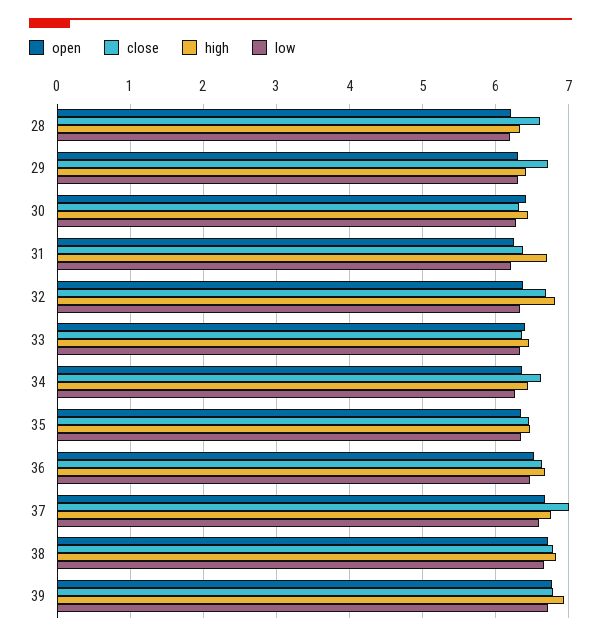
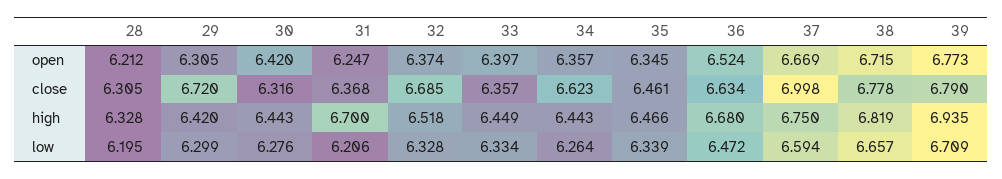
  {
    "open": {
      "28": 6.212,
      "29": 6.305,
      "30": 6.42,
      "31": 6.247,
      "32": 6.374,
      "33": 6.397,
      "34": 6.357,
      "35": 6.345,
      "36": 6.524,
      "37": 6.669,
      "38": 6.715,
      "39": 6.773
    },
    "close": {
-     "28": 6.6,
+     "28": 6.305,
      "29": 6.72,
      "30": 6.316,
      "31": 6.368,
      "32": 6.685,
      "33": 6.357,
      "34": 6.623,
      "35": 6.461,
      "36": 6.634,
      "37": 6.998,
      "38": 6.778,
      "39": 6.79
    },
    "high": {
      "28": 6.328,
      "29": 6.42,
      "30": 6.443,
      "31": 6.7,
-     "32": 6.8,
+     "32": 6.518,
      "33": 6.449,
      "34": 6.443,
      "35": 6.466,
      "36": 6.68,
      "37": 6.75,
      "38": 6.819,
      "39": 6.935
    },
    "low": {
      "28": 6.195,
      "29": 6.299,
      "30": 6.276,
      "31": 6.206,
      "32": 6.328,
      "33": 6.334,
      "34": 6.264,
      "35": 6.339,
      "36": 6.472,
      "37": 6.594,
      "38": 6.657,
      "39": 6.709
    }
  }

